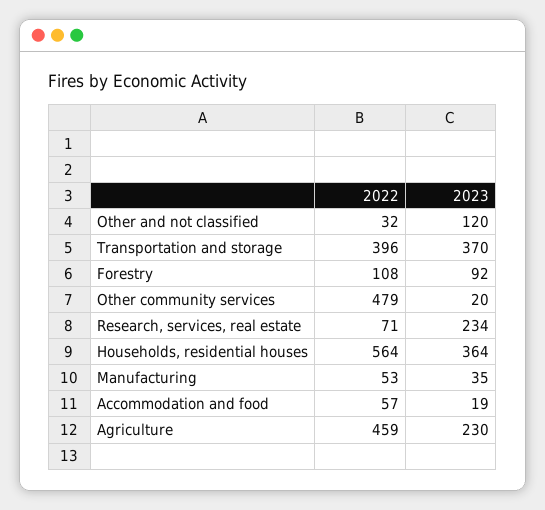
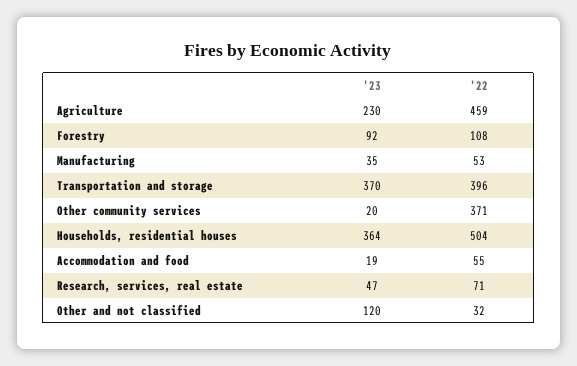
  {
    "2022": {
      "Other and not classified": 32,
      "Transportation and storage": 396,
      "Forestry": 108,
-     "Other community services": 479,
+     "Other community services": 371,
      "Research, services, real estate": 71,
-     "Households, residential houses": 564,
+     "Households, residential houses": 504,
      "Manufacturing": 53,
-     "Accommodation and food": 57,
+     "Accommodation and food": 55,
      "Agriculture": 459
    },
    "2023": {
      "Other and not classified": 120,
      "Transportation and storage": 370,
      "Forestry": 92,
      "Other community services": 20,
-     "Research, services, real estate": 234,
+     "Research, services, real estate": 47,
      "Households, residential houses": 364,
      "Manufacturing": 35,
      "Accommodation and food": 19,
      "Agriculture": 230
    }
  }

